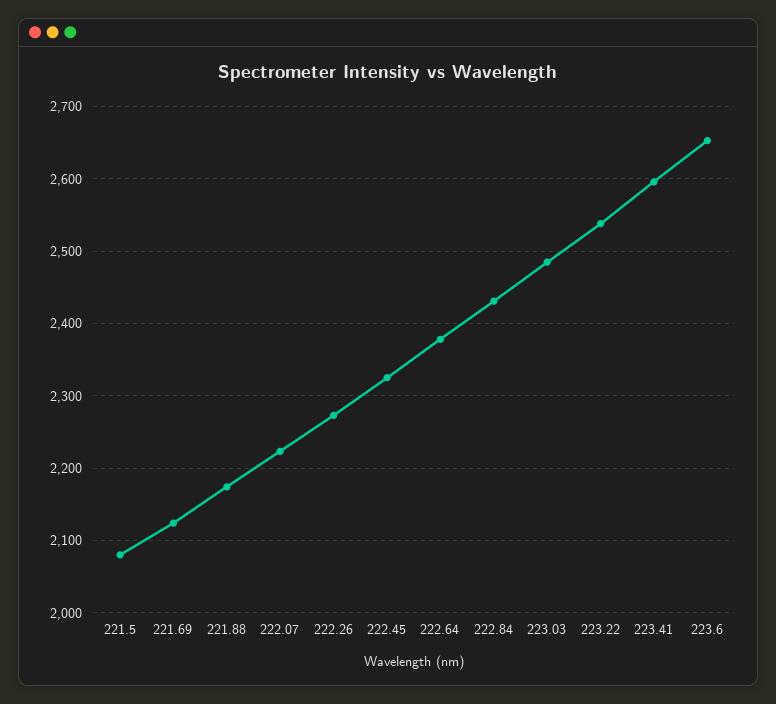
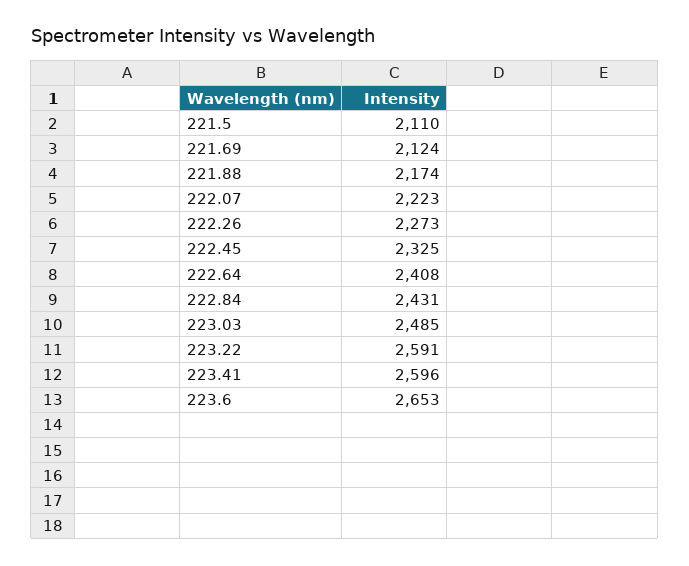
  {
-   "221.5": 2080,
+   "221.5": 2110,
    "221.69": 2124,
    "221.88": 2174,
    "222.07": 2223,
    "222.26": 2273,
    "222.45": 2325,
-   "222.64": 2380,
+   "222.64": 2408,
    "222.84": 2431,
    "223.03": 2485,
-   "223.22": 2540,
+   "223.22": 2591,
    "223.41": 2596,
    "223.6": 2653
  }

